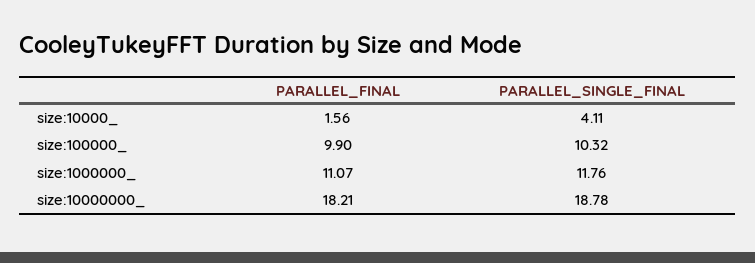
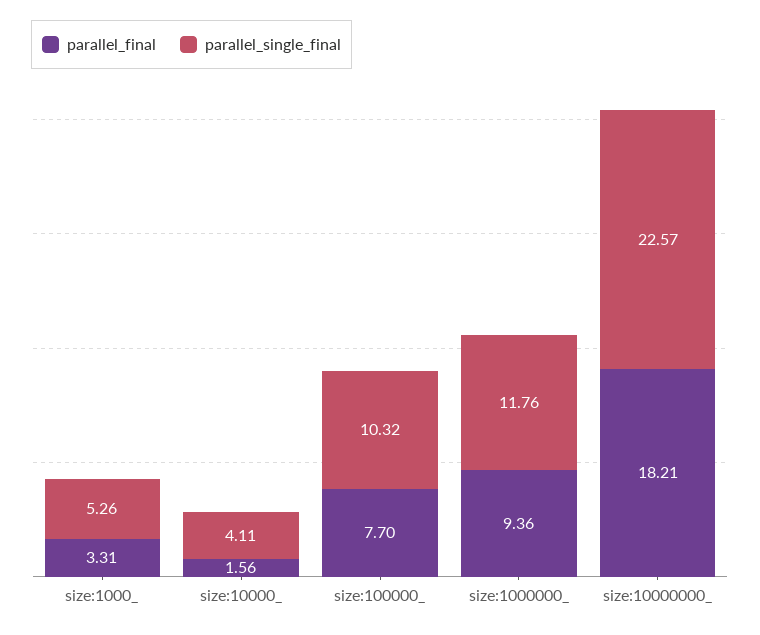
  {
    "PARALLEL_FINAL": {
      "size:10000_": 1.56,
-     "size:100000_": 9.9,
+     "size:100000_": 7.7,
-     "size:1000000_": 11.07,
+     "size:1000000_": 9.36,
-     "size:10000000_": 18.21
+     "size:10000000_": 18.21,
+     "size:1000_": 3.31
    },
    "PARALLEL_SINGLE_FINAL": {
      "size:10000_": 4.11,
      "size:100000_": 10.32,
      "size:1000000_": 11.76,
-     "size:10000000_": 18.78
+     "size:10000000_": 22.57,
+     "size:1000_": 5.26
    }
  }

